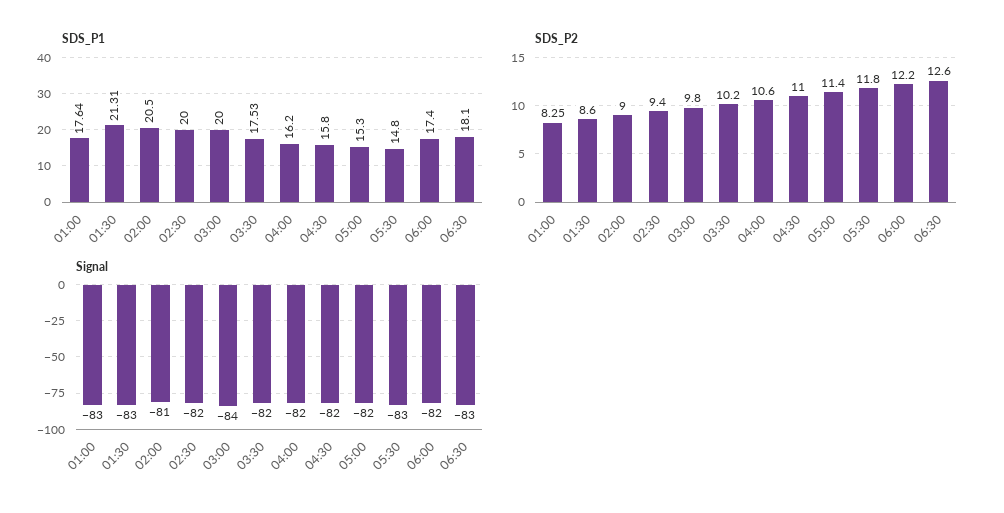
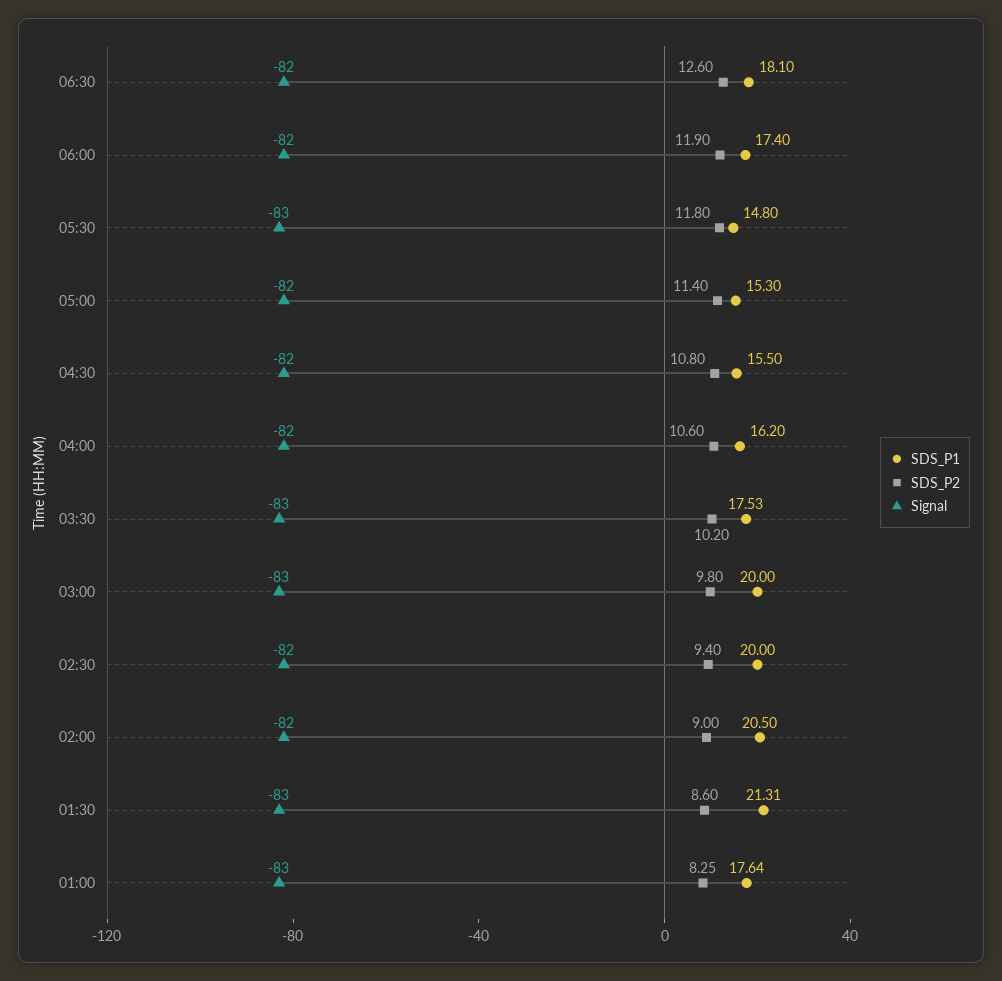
  {
    "SDS_P1": {
      "01:00": 17.64,
      "01:30": 21.31,
      "02:00": 20.5,
      "02:30": 20,
      "03:00": 20,
      "03:30": 17.53,
      "04:00": 16.2,
-     "04:30": 15.8,
+     "04:30": 15.5,
      "05:00": 15.3,
      "05:30": 14.8,
      "06:00": 17.4,
      "06:30": 18.1
    },
    "SDS_P2": {
      "01:00": 8.25,
      "01:30": 8.6,
      "02:00": 9,
      "02:30": 9.4,
      "03:00": 9.8,
      "03:30": 10.2,
      "04:00": 10.6,
-     "04:30": 11,
+     "04:30": 10.8,
      "05:00": 11.4,
      "05:30": 11.8,
-     "06:00": 12.2,
+     "06:00": 11.9,
      "06:30": 12.6
    },
    "Signal": {
      "01:00": -83,
      "01:30": -83,
-     "02:00": -81,
+     "02:00": -82,
      "02:30": -82,
-     "03:00": -84,
+     "03:00": -83,
-     "03:30": -82,
+     "03:30": -83,
      "04:00": -82,
      "04:30": -82,
      "05:00": -82,
      "05:30": -83,
      "06:00": -82,
-     "06:30": -83
+     "06:30": -82
    }
  }

